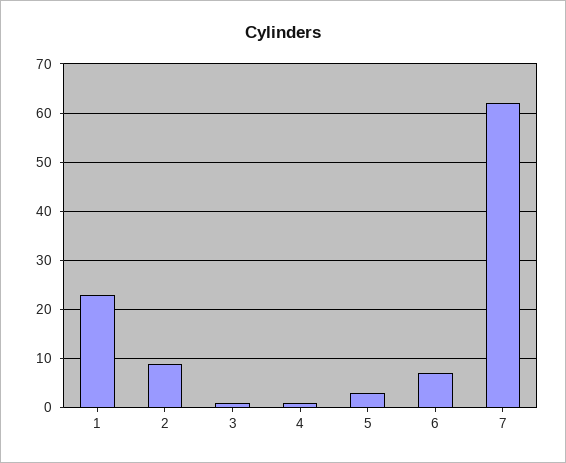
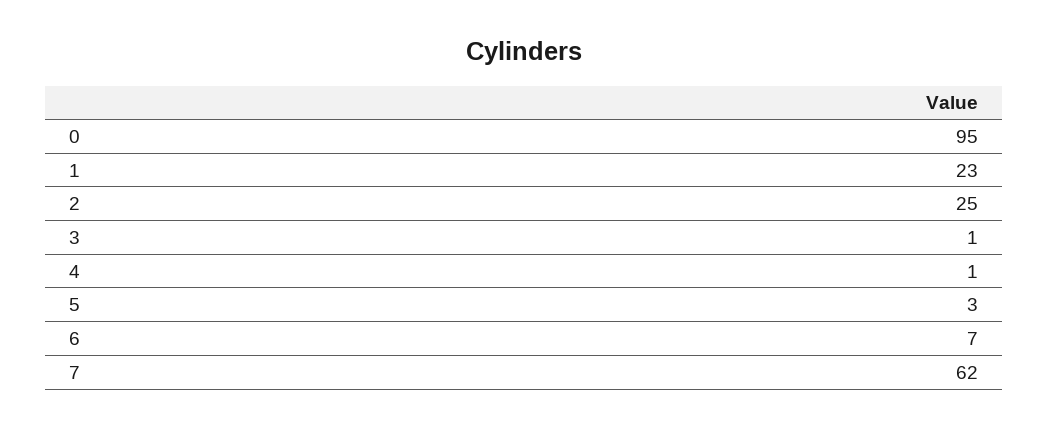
  {
    "1": 23,
-   "2": 10,
+   "2": 25,
    "3": 1,
    "4": 1,
    "5": 3,
    "6": 7,
-   "7": 62
+   "7": 62,
+   "0": 95
  }

